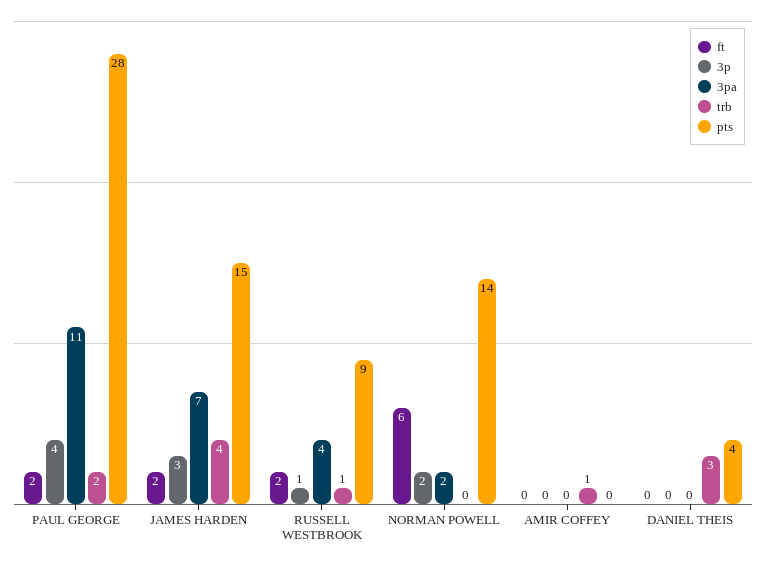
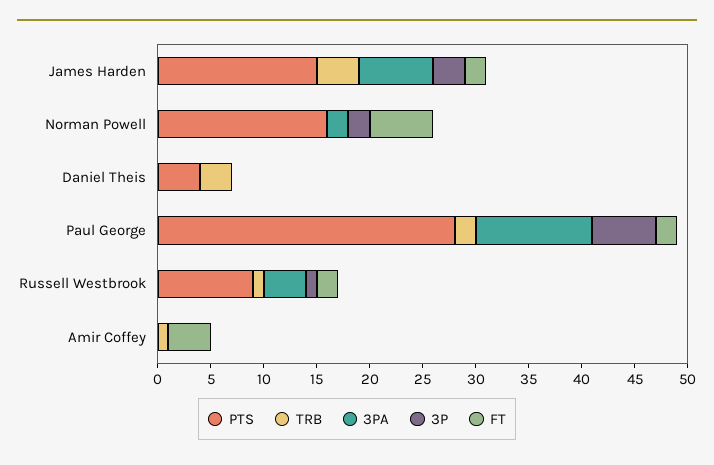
  {
    "ft": {
      "PAUL GEORGE": 2,
      "JAMES HARDEN": 2,
      "RUSSELL WESTBROOK": 2,
      "NORMAN POWELL": 6,
-     "AMIR COFFEY": 0,
+     "AMIR COFFEY": 4,
      "DANIEL THEIS": 0
    },
    "3p": {
-     "PAUL GEORGE": 4,
+     "PAUL GEORGE": 6,
      "JAMES HARDEN": 3,
      "RUSSELL WESTBROOK": 1,
      "NORMAN POWELL": 2,
      "AMIR COFFEY": 0,
      "DANIEL THEIS": 0
    },
    "3pa": {
      "PAUL GEORGE": 11,
      "JAMES HARDEN": 7,
      "RUSSELL WESTBROOK": 4,
      "NORMAN POWELL": 2,
      "AMIR COFFEY": 0,
      "DANIEL THEIS": 0
    },
    "trb": {
      "PAUL GEORGE": 2,
      "JAMES HARDEN": 4,
      "RUSSELL WESTBROOK": 1,
      "NORMAN POWELL": 0,
      "AMIR COFFEY": 1,
      "DANIEL THEIS": 3
    },
    "pts": {
      "PAUL GEORGE": 28,
      "JAMES HARDEN": 15,
      "RUSSELL WESTBROOK": 9,
-     "NORMAN POWELL": 14,
+     "NORMAN POWELL": 16,
      "AMIR COFFEY": 0,
      "DANIEL THEIS": 4
    }
  }

